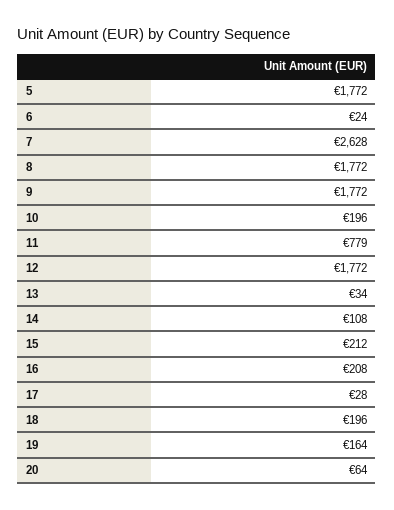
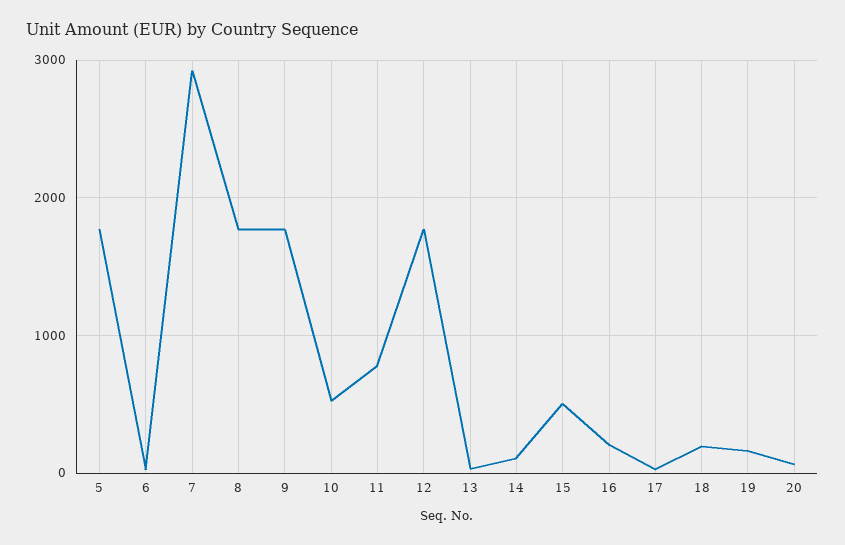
  {
    "5": 1772,
    "6": 24,
-   "7": 2628,
+   "7": 2900,
    "8": 1772,
    "9": 1772,
-   "10": 196,
+   "10": 500,
    "11": 779,
    "12": 1772,
    "13": 34,
    "14": 108,
-   "15": 212,
+   "15": 500,
    "16": 208,
    "17": 28,
    "18": 196,
    "19": 164,
    "20": 64
  }

